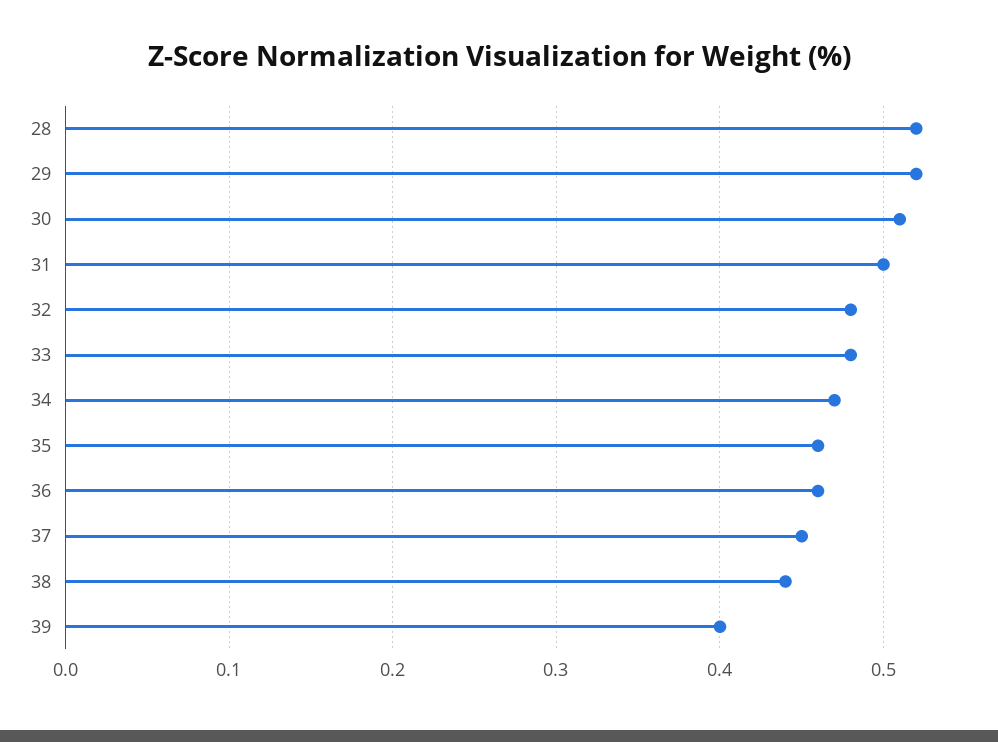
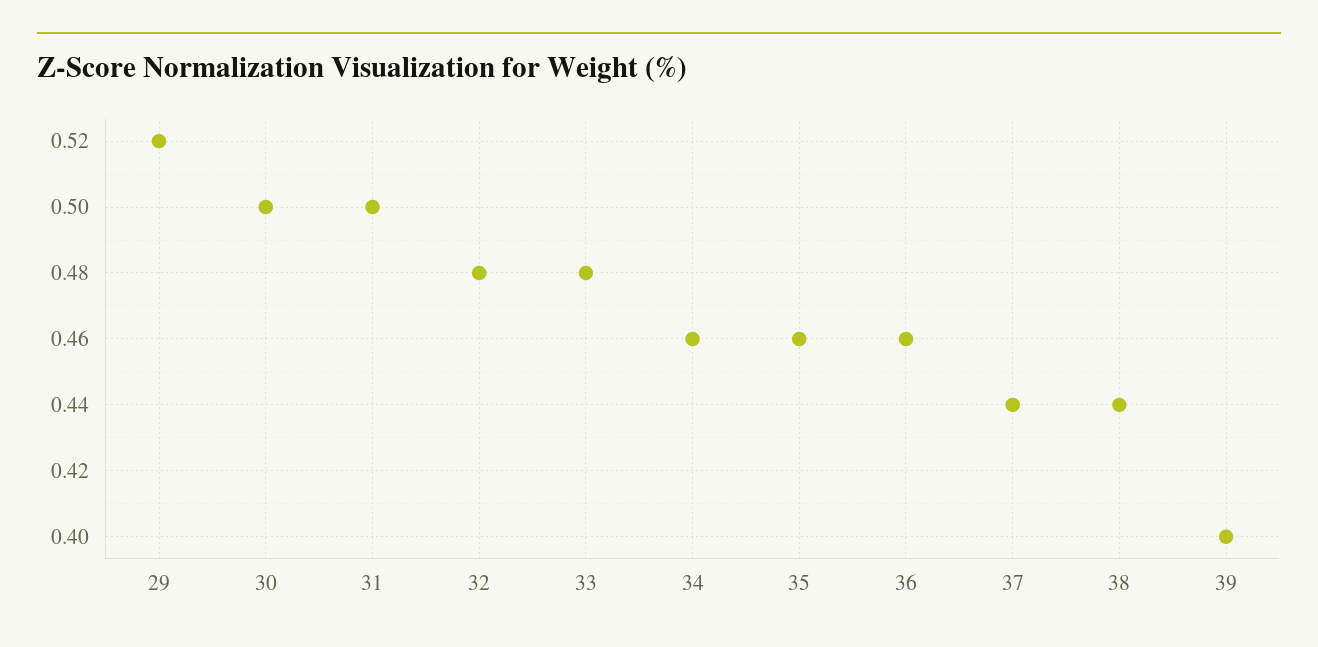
  {
-   "28": 0.52,
    "29": 0.52,
-   "30": 0.51,
+   "30": 0.5,
    "31": 0.5,
    "32": 0.48,
    "33": 0.48,
-   "34": 0.47,
+   "34": 0.46,
    "35": 0.46,
    "36": 0.46,
-   "37": 0.45,
+   "37": 0.44,
    "38": 0.44,
    "39": 0.4
  }

